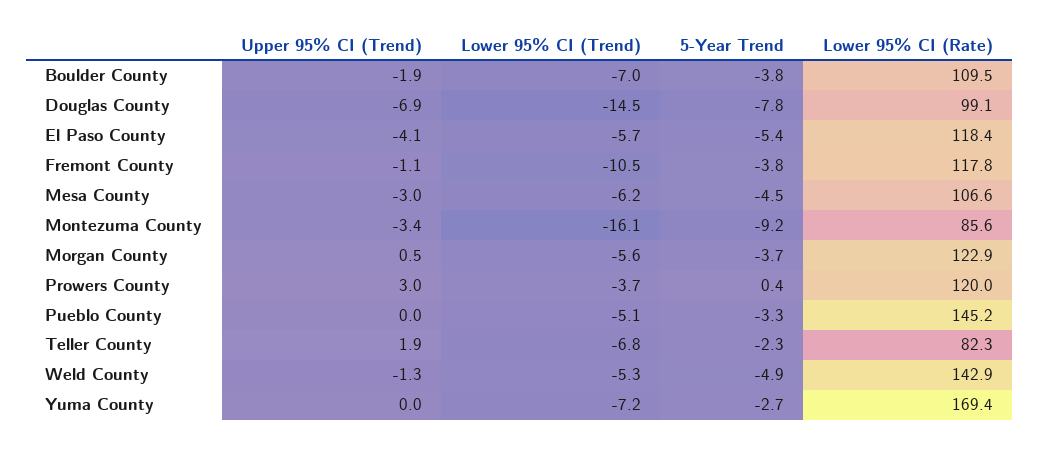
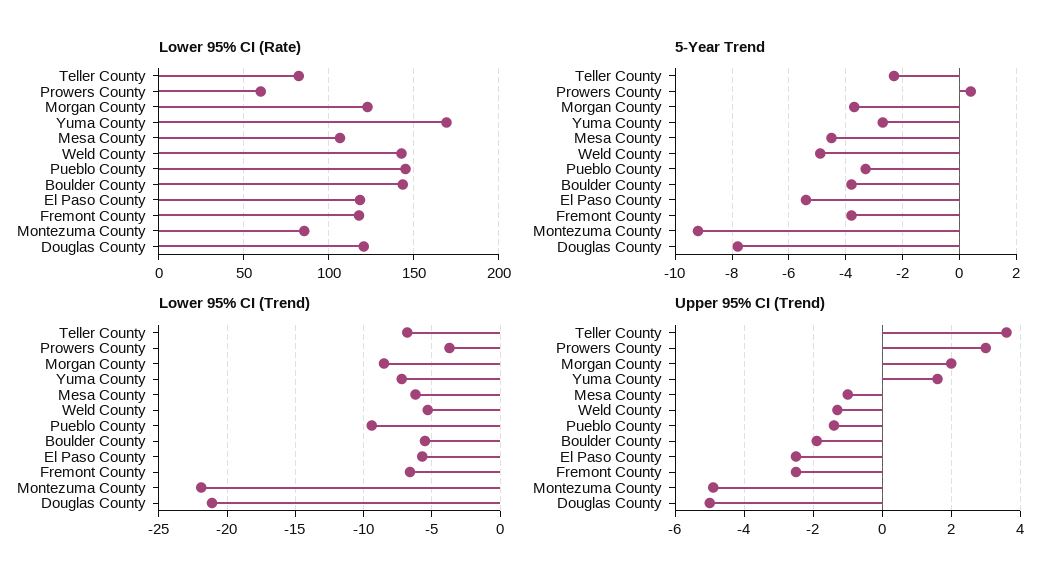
  {
    "Upper 95% CI (Trend)": {
      "Boulder County": -1.9,
-     "Douglas County": -6.9,
+     "Douglas County": -5,
-     "El Paso County": -4.1,
+     "El Paso County": -2.5,
-     "Fremont County": -1.1,
+     "Fremont County": -2.5,
-     "Mesa County": -3,
+     "Mesa County": -1,
-     "Montezuma County": -3.4,
+     "Montezuma County": -5,
-     "Morgan County": 0.5,
+     "Morgan County": 2,
      "Prowers County": 3,
-     "Pueblo County": 0,
+     "Pueblo County": -1.5,
-     "Teller County": 1.9,
+     "Teller County": 3.5,
      "Weld County": -1.3,
-     "Yuma County": 0
+     "Yuma County": 1.5
    },
    "Lower 95% CI (Trend)": {
-     "Boulder County": -7,
+     "Boulder County": -5.5,
-     "Douglas County": -14.5,
+     "Douglas County": -21,
      "El Paso County": -5.7,
-     "Fremont County": -10.5,
+     "Fremont County": -6.5,
      "Mesa County": -6.2,
-     "Montezuma County": -16.1,
+     "Montezuma County": -22,
-     "Morgan County": -5.6,
+     "Morgan County": -8.5,
      "Prowers County": -3.7,
-     "Pueblo County": -5.1,
+     "Pueblo County": -9.5,
      "Teller County": -6.8,
      "Weld County": -5.3,
      "Yuma County": -7.2
    },
    "5-Year Trend": {
      "Boulder County": -3.8,
      "Douglas County": -7.8,
      "El Paso County": -5.4,
      "Fremont County": -3.8,
      "Mesa County": -4.5,
      "Montezuma County": -9.2,
      "Morgan County": -3.7,
      "Prowers County": 0.4,
      "Pueblo County": -3.3,
      "Teller County": -2.3,
      "Weld County": -4.9,
      "Yuma County": -2.7
    },
    "Lower 95% CI (Rate)": {
-     "Boulder County": 109.5,
+     "Boulder County": 145,
-     "Douglas County": 99.1,
+     "Douglas County": 120,
      "El Paso County": 118.4,
      "Fremont County": 117.8,
      "Mesa County": 106.6,
      "Montezuma County": 85.6,
      "Morgan County": 122.9,
-     "Prowers County": 120,
+     "Prowers County": 60,
      "Pueblo County": 145.2,
      "Teller County": 82.3,
      "Weld County": 142.9,
      "Yuma County": 169.4
    }
  }

